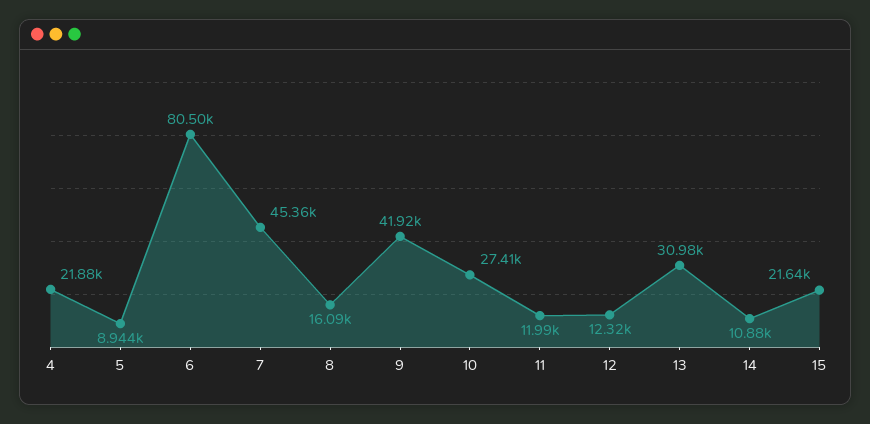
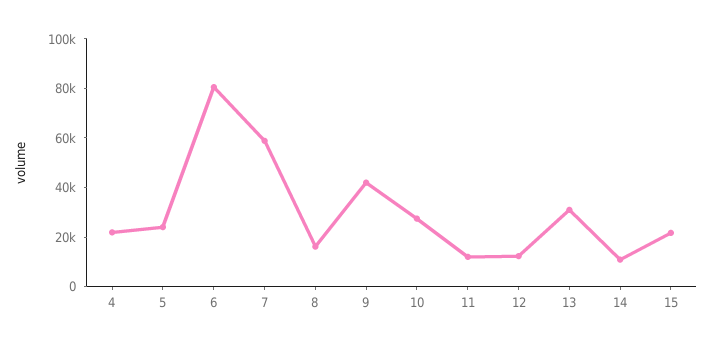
  {
    "4": 21880,
-   "5": 8944,
+   "5": 25000,
    "6": 80500,
-   "7": 45360,
+   "7": 60000,
    "8": 16090,
    "9": 41920,
    "10": 27410,
    "11": 11990,
    "12": 12320,
    "13": 30980,
    "14": 10880,
    "15": 21640
  }

